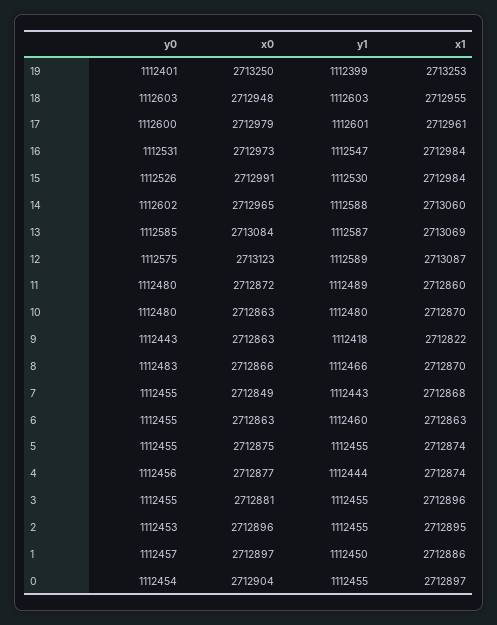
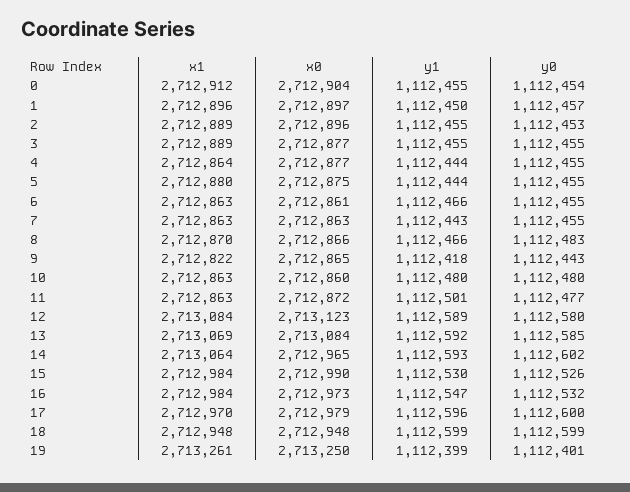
  {
    "y0": {
      "19": 1112401,
-     "18": 1112603,
+     "18": 1112599,
      "17": 1112600,
-     "16": 1112531,
+     "16": 1112532,
      "15": 1112526,
      "14": 1112602,
      "13": 1112585,
-     "12": 1112575,
+     "12": 1112580,
-     "11": 1112480,
+     "11": 1112477,
      "10": 1112480,
      "9": 1112443,
      "8": 1112483,
      "7": 1112455,
      "6": 1112455,
      "5": 1112455,
-     "4": 1112456,
+     "4": 1112455,
      "3": 1112455,
      "2": 1112453,
      "1": 1112457,
      "0": 1112454
    },
    "x0": {
      "19": 2713250,
      "18": 2712948,
      "17": 2712979,
      "16": 2712973,
-     "15": 2712991,
+     "15": 2712990,
      "14": 2712965,
      "13": 2713084,
      "12": 2713123,
      "11": 2712872,
-     "10": 2712863,
+     "10": 2712860,
-     "9": 2712863,
+     "9": 2712865,
      "8": 2712866,
-     "7": 2712849,
+     "7": 2712863,
-     "6": 2712863,
+     "6": 2712861,
      "5": 2712875,
      "4": 2712877,
-     "3": 2712881,
+     "3": 2712877,
      "2": 2712896,
      "1": 2712897,
      "0": 2712904
    },
    "y1": {
      "19": 1112399,
-     "18": 1112603,
+     "18": 1112599,
-     "17": 1112601,
+     "17": 1112596,
      "16": 1112547,
      "15": 1112530,
-     "14": 1112588,
+     "14": 1112593,
-     "13": 1112587,
+     "13": 1112592,
      "12": 1112589,
-     "11": 1112489,
+     "11": 1112501,
      "10": 1112480,
      "9": 1112418,
      "8": 1112466,
      "7": 1112443,
-     "6": 1112460,
+     "6": 1112466,
-     "5": 1112455,
+     "5": 1112444,
      "4": 1112444,
      "3": 1112455,
      "2": 1112455,
      "1": 1112450,
      "0": 1112455
    },
    "x1": {
-     "19": 2713253,
+     "19": 2713261,
-     "18": 2712955,
+     "18": 2712948,
-     "17": 2712961,
+     "17": 2712970,
      "16": 2712984,
      "15": 2712984,
-     "14": 2713060,
+     "14": 2713064,
      "13": 2713069,
-     "12": 2713087,
+     "12": 2713084,
-     "11": 2712860,
+     "11": 2712863,
-     "10": 2712870,
+     "10": 2712863,
      "9": 2712822,
      "8": 2712870,
-     "7": 2712868,
+     "7": 2712863,
      "6": 2712863,
-     "5": 2712874,
+     "5": 2712880,
-     "4": 2712874,
+     "4": 2712864,
-     "3": 2712896,
+     "3": 2712889,
-     "2": 2712895,
+     "2": 2712889,
-     "1": 2712886,
+     "1": 2712896,
-     "0": 2712897
+     "0": 2712912
    }
  }

